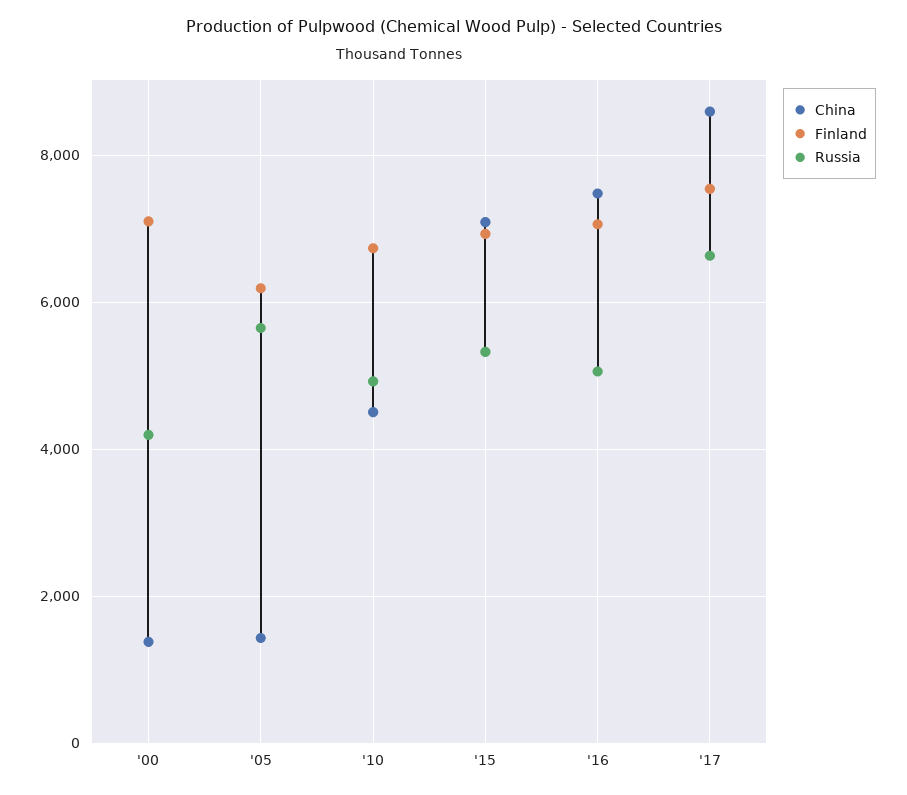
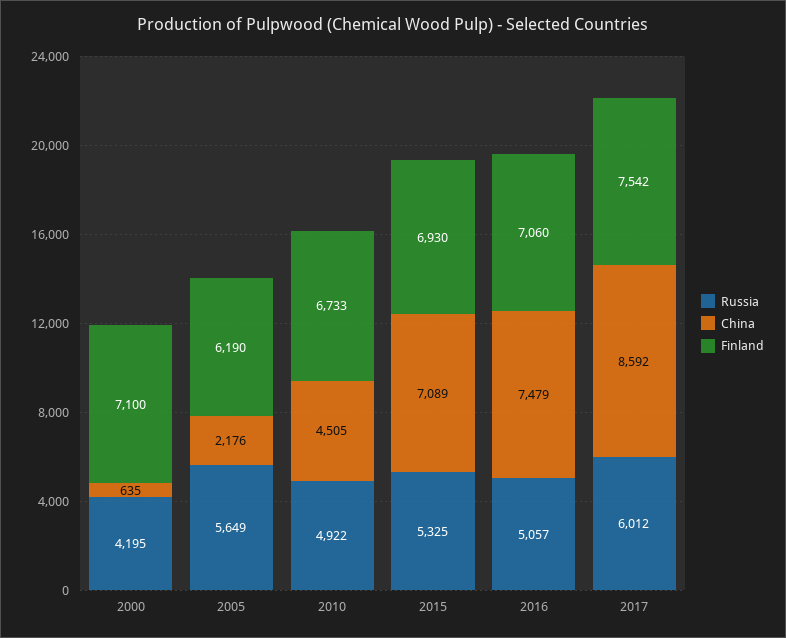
  {
    "China": {
-     "'00": 1400,
+     "'00": 635,
-     "'05": 1400,
+     "'05": 2176,
      "'10": 4505,
      "'15": 7089,
      "'16": 7479,
      "'17": 8592
    },
    "Finland": {
      "'00": 7100,
      "'05": 6190,
      "'10": 6733,
      "'15": 6930,
      "'16": 7060,
      "'17": 7542
    },
    "Russia": {
      "'00": 4195,
      "'05": 5649,
      "'10": 4922,
      "'15": 5325,
      "'16": 5057,
-     "'17": 6600
+     "'17": 6012
    }
  }

